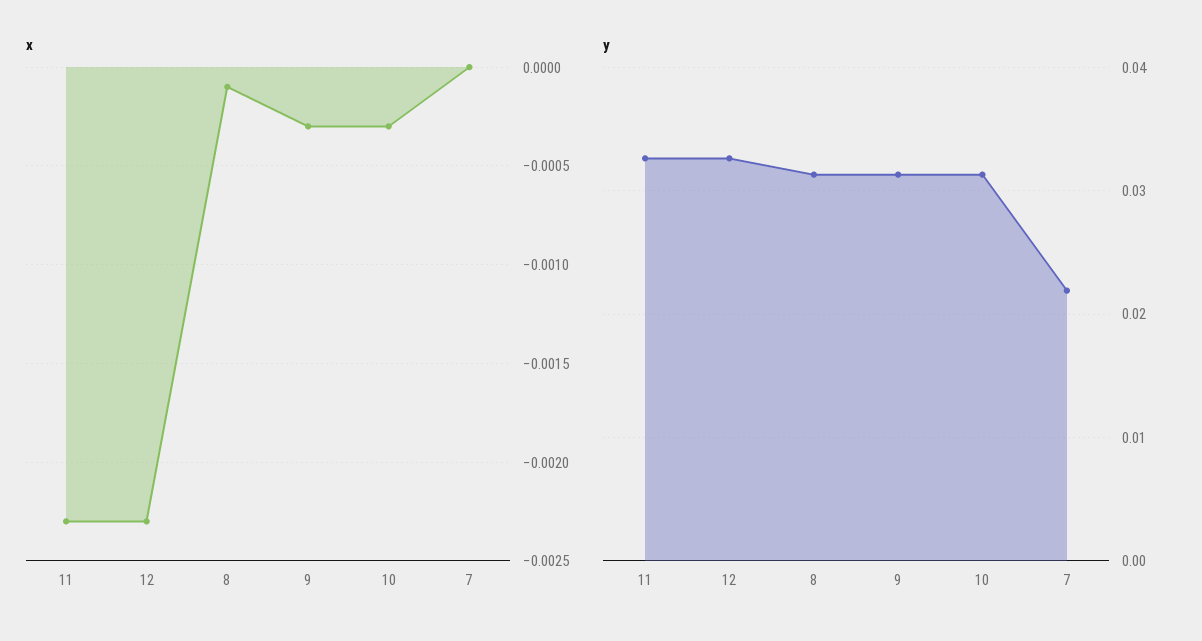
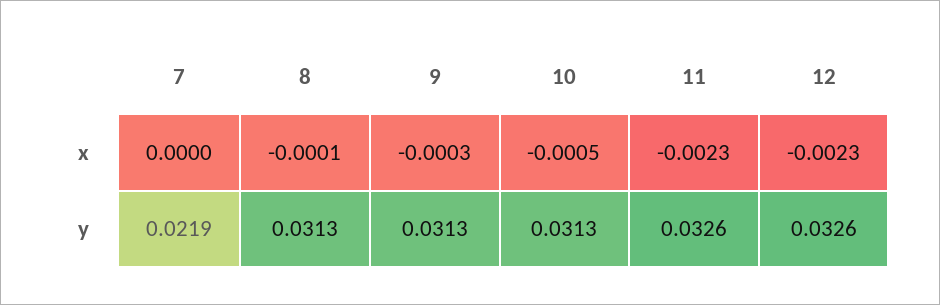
  {
    "x": {
      "11": -0.0023,
      "12": -0.0023,
      "8": -0.0001,
      "9": -0.0003,
-     "10": -0.0003,
+     "10": -0.0005,
      "7": 0
    },
    "y": {
      "11": 0.0326,
      "12": 0.0326,
      "8": 0.0313,
      "9": 0.0313,
      "10": 0.0313,
      "7": 0.0219
    }
  }

